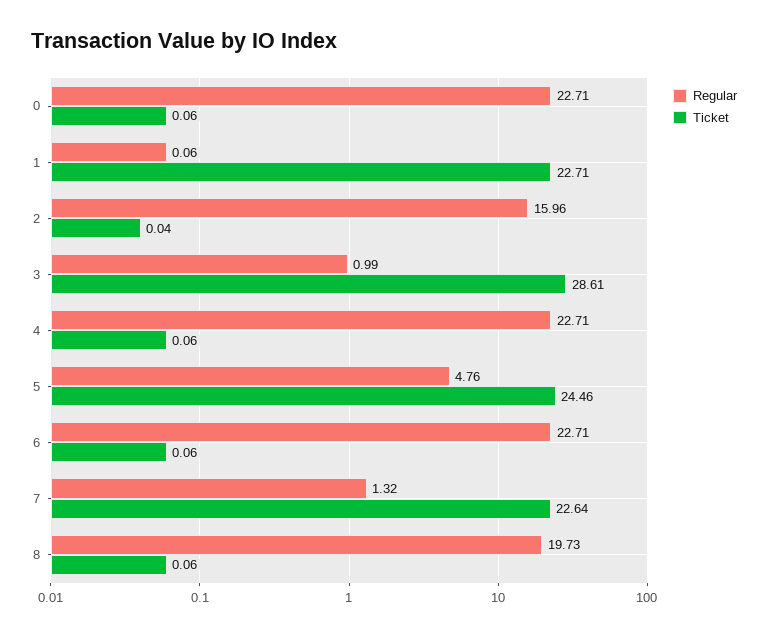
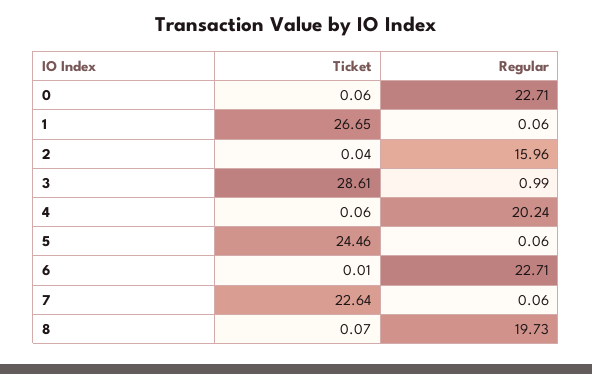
  {
    "Regular": {
      "0": 22.71,
      "1": 0.06,
      "2": 15.96,
      "3": 0.99,
-     "4": 22.71,
+     "4": 20.24,
-     "5": 4.76,
+     "5": 0.06,
      "6": 22.71,
-     "7": 1.32,
+     "7": 0.06,
      "8": 19.73
    },
    "Ticket": {
      "0": 0.06,
-     "1": 22.71,
+     "1": 26.65,
      "2": 0.04,
      "3": 28.61,
      "4": 0.06,
      "5": 24.46,
-     "6": 0.06,
+     "6": 0.01,
      "7": 22.64,
-     "8": 0.06
+     "8": 0.07
    }
  }

